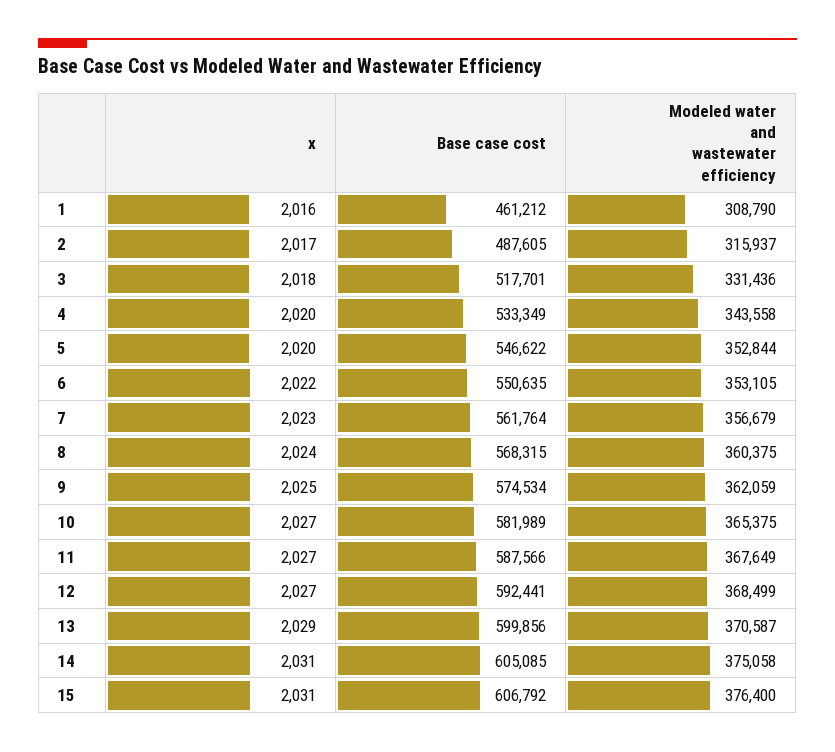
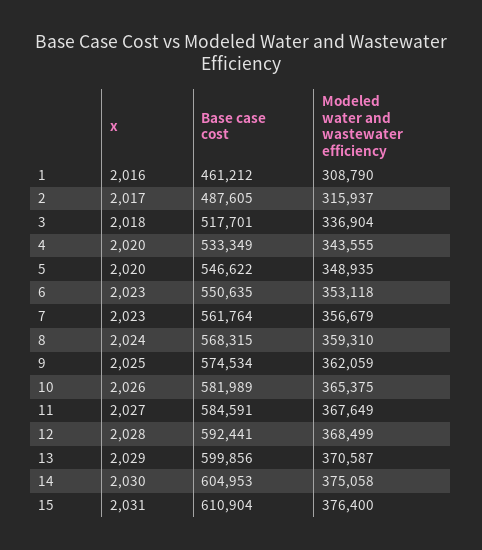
  {
    "x": {
      "1": 2016,
      "2": 2017,
      "3": 2018,
      "4": 2020,
      "5": 2020,
-     "6": 2022,
+     "6": 2023,
      "7": 2023,
      "8": 2024,
      "9": 2025,
-     "10": 2027,
+     "10": 2026,
      "11": 2027,
-     "12": 2027,
+     "12": 2028,
      "13": 2029,
-     "14": 2031,
+     "14": 2030,
      "15": 2031
    },
    "Base case cost": {
      "1": 461212,
      "2": 487605,
      "3": 517701,
      "4": 533349,
      "5": 546622,
      "6": 550635,
      "7": 561764,
      "8": 568315,
      "9": 574534,
      "10": 581989,
-     "11": 587566,
+     "11": 584591,
      "12": 592441,
      "13": 599856,
-     "14": 605085,
+     "14": 604953,
-     "15": 606792
+     "15": 610904
    },
    "Modeled water and wastewater efficiency": {
      "1": 308790,
      "2": 315937,
-     "3": 331436,
+     "3": 336904,
-     "4": 343558,
+     "4": 343555,
-     "5": 352844,
+     "5": 348935,
-     "6": 353105,
+     "6": 353118,
      "7": 356679,
-     "8": 360375,
+     "8": 359310,
      "9": 362059,
      "10": 365375,
      "11": 367649,
      "12": 368499,
      "13": 370587,
      "14": 375058,
      "15": 376400
    }
  }

